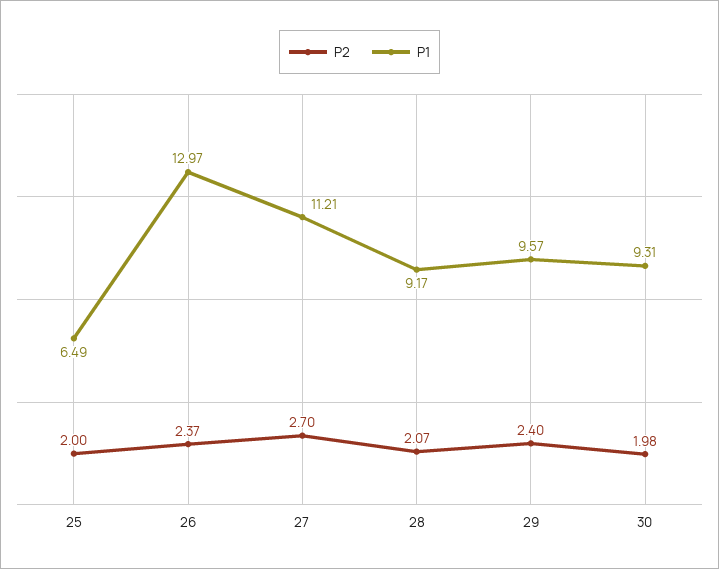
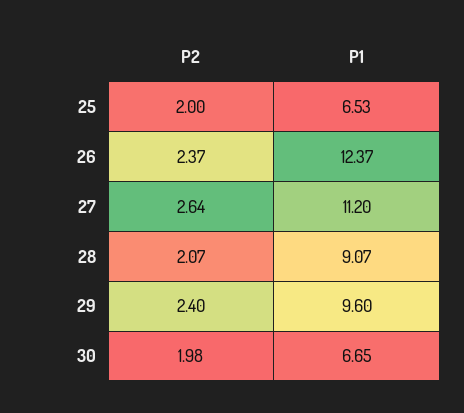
  {
    "P2": {
      "25": 2,
      "26": 2.37,
-     "27": 2.7,
+     "27": 2.64,
      "28": 2.07,
      "29": 2.4,
      "30": 1.98
    },
    "P1": {
-     "25": 6.49,
+     "25": 6.53,
-     "26": 12.97,
+     "26": 12.37,
-     "27": 11.21,
+     "27": 11.2,
-     "28": 9.17,
+     "28": 9.07,
-     "29": 9.57,
+     "29": 9.6,
-     "30": 9.31
+     "30": 6.65
    }
  }

